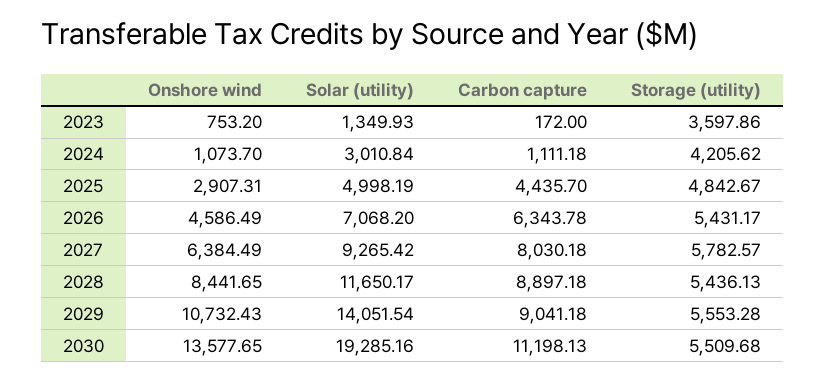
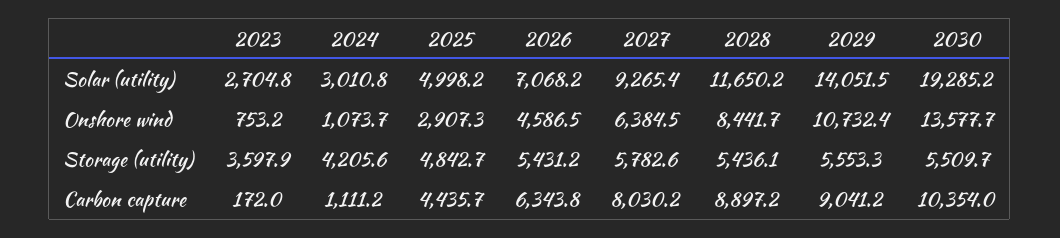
  {
    "Onshore wind": {
      "2023": 753.2,
      "2024": 1073.7,
      "2025": 2907.31,
      "2026": 4586.49,
      "2027": 6384.49,
      "2028": 8441.65,
      "2029": 10732.43,
      "2030": 13577.65
    },
    "Solar (utility)": {
-     "2023": 1349.93,
+     "2023": 2704.8,
      "2024": 3010.84,
      "2025": 4998.19,
      "2026": 7068.2,
      "2027": 9265.42,
      "2028": 11650.17,
      "2029": 14051.54,
      "2030": 19285.16
    },
    "Carbon capture": {
      "2023": 172,
      "2024": 1111.18,
      "2025": 4435.7,
      "2026": 6343.78,
      "2027": 8030.18,
      "2028": 8897.18,
      "2029": 9041.18,
-     "2030": 11198.13
+     "2030": 10354
    },
    "Storage (utility)": {
      "2023": 3597.86,
      "2024": 4205.62,
      "2025": 4842.67,
      "2026": 5431.17,
      "2027": 5782.57,
      "2028": 5436.13,
      "2029": 5553.28,
      "2030": 5509.68
    }
  }

